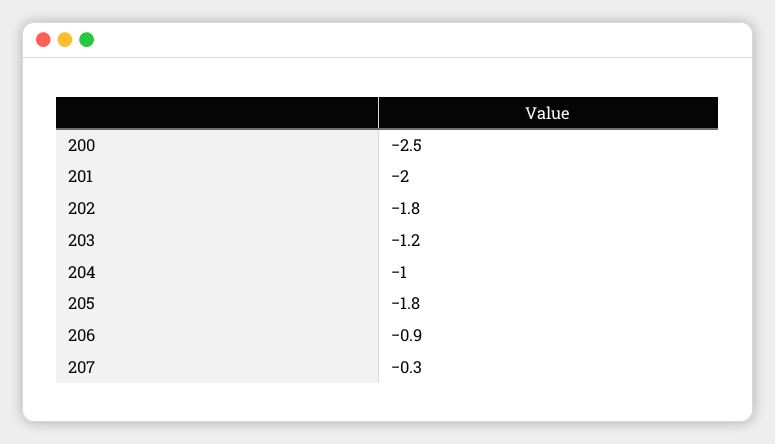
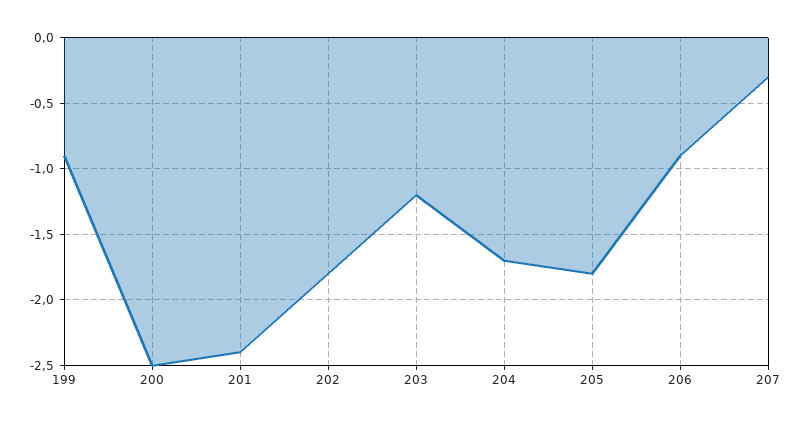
  {
    "200": -2.5,
-   "201": -2,
+   "201": -2.4,
    "202": -1.8,
    "203": -1.2,
-   "204": -1,
+   "204": -1.7,
    "205": -1.8,
    "206": -0.9,
-   "207": -0.3
+   "207": -0.3,
+   "199": -0.9
  }

